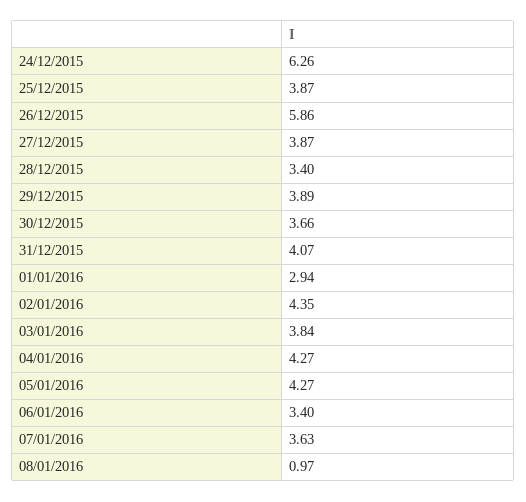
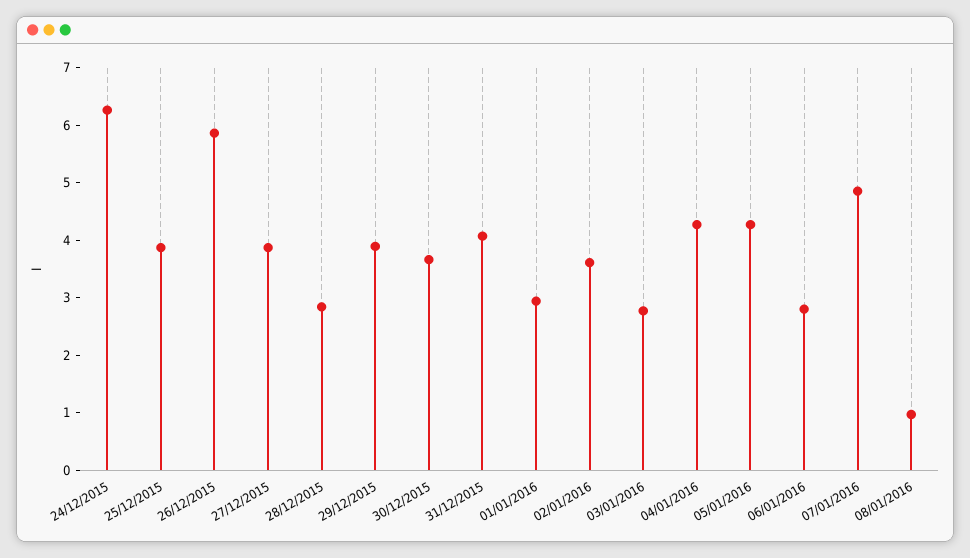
  {
    "24/12/2015": 6.26,
    "25/12/2015": 3.87,
    "26/12/2015": 5.86,
    "27/12/2015": 3.87,
-   "28/12/2015": 3.4,
+   "28/12/2015": 2.8,
    "29/12/2015": 3.89,
    "30/12/2015": 3.66,
    "31/12/2015": 4.07,
    "01/01/2016": 2.94,
-   "02/01/2016": 4.35,
+   "02/01/2016": 3.6,
-   "03/01/2016": 3.84,
+   "03/01/2016": 2.8,
    "04/01/2016": 4.27,
    "05/01/2016": 4.27,
-   "06/01/2016": 3.4,
+   "06/01/2016": 2.8,
-   "07/01/2016": 3.63,
+   "07/01/2016": 4.8,
    "08/01/2016": 0.97
  }

